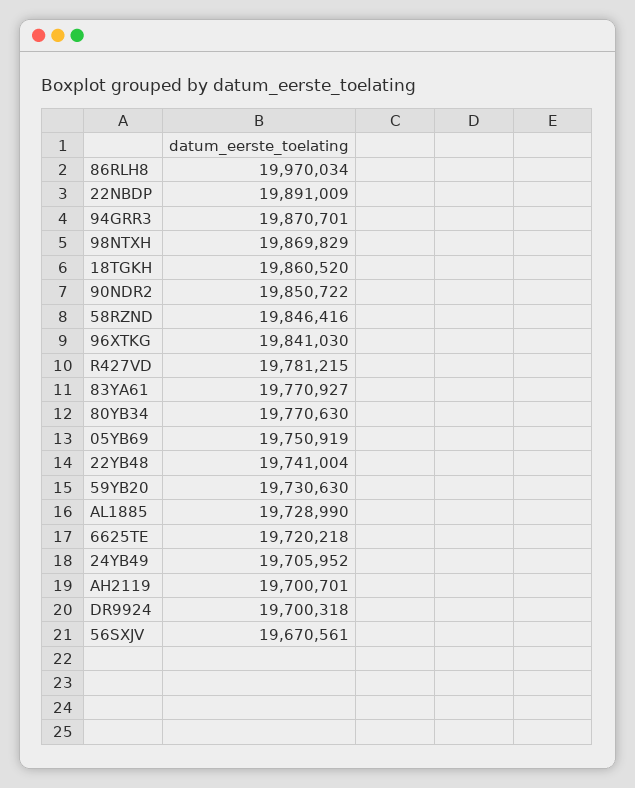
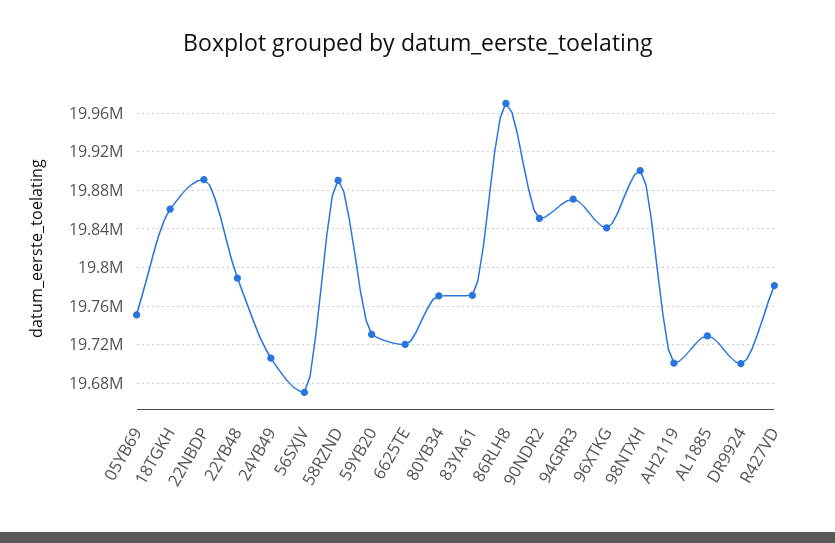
  {
    "86RLH8": 19970034,
    "22NBDP": 19891009,
    "94GRR3": 19870701,
-   "98NTXH": 19869829,
+   "98NTXH": 19900000,
    "18TGKH": 19860520,
    "90NDR2": 19850722,
-   "58RZND": 19846416,
+   "58RZND": 19890000,
    "96XTKG": 19841030,
    "R427VD": 19781215,
    "83YA61": 19770927,
    "80YB34": 19770630,
    "05YB69": 19750919,
-   "22YB48": 19741004,
+   "22YB48": 19790000,
    "59YB20": 19730630,
    "AL1885": 19728990,
    "6625TE": 19720218,
    "24YB49": 19705952,
    "AH2119": 19700701,
    "DR9924": 19700318,
    "56SXJV": 19670561
  }

